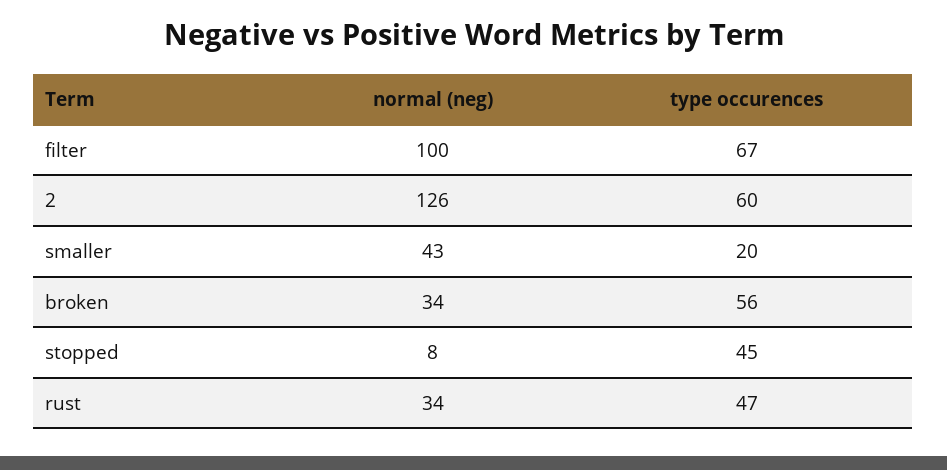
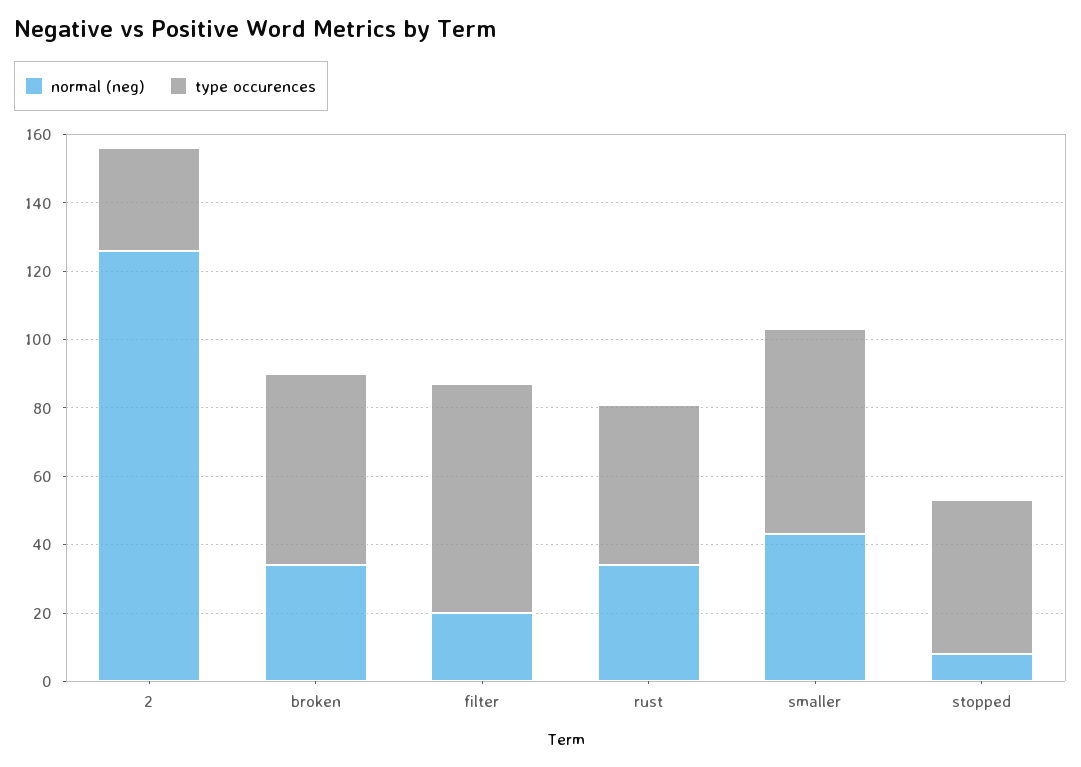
  {
    "normal (neg)": {
-     "filter": 100,
+     "filter": 20,
      "2": 126,
      "smaller": 43,
      "broken": 34,
      "stopped": 8,
      "rust": 34
    },
    "type occurences": {
      "filter": 67,
-     "2": 60,
+     "2": 30,
-     "smaller": 20,
+     "smaller": 60,
      "broken": 56,
      "stopped": 45,
      "rust": 47
    }
  }

